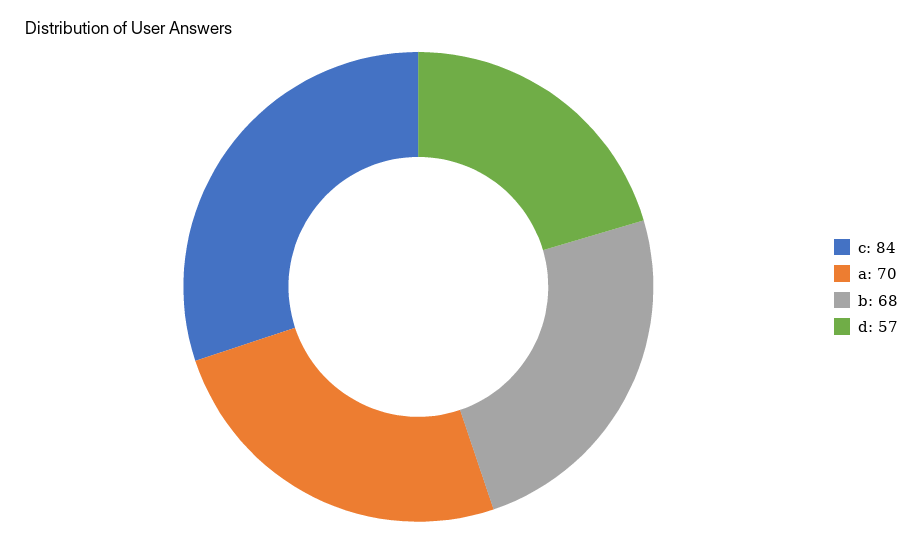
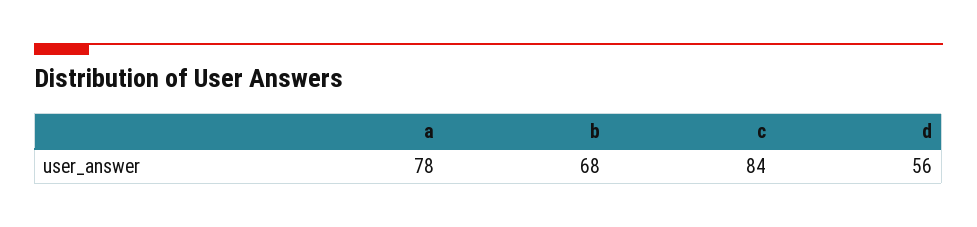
  {
    "c": 84,
-   "a": 70,
+   "a": 78,
    "b": 68,
-   "d": 57
+   "d": 56
  }

